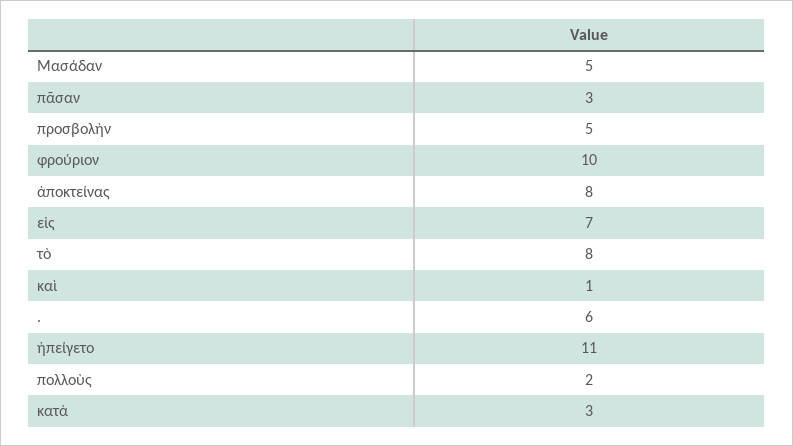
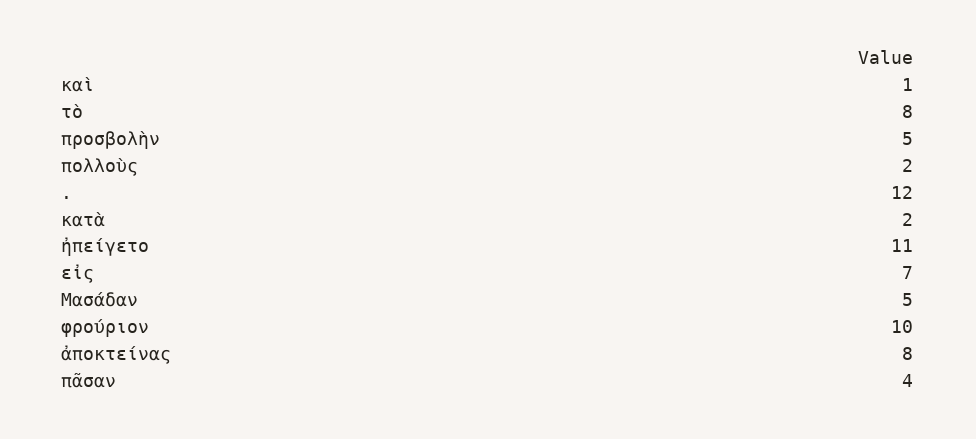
  {
    "Μασάδαν": 5,
-   "πᾶσαν": 3,
+   "πᾶσαν": 4,
    "προσβολὴν": 5,
    "φρούριον": 10,
    "ἀποκτείνας": 8,
    "εἰς": 7,
    "τὸ": 8,
    "καὶ": 1,
-   ".": 6,
+   ".": 12,
    "ἠπείγετο": 11,
    "πολλοὺς": 2,
-   "κατὰ": 3
+   "κατὰ": 2
  }

